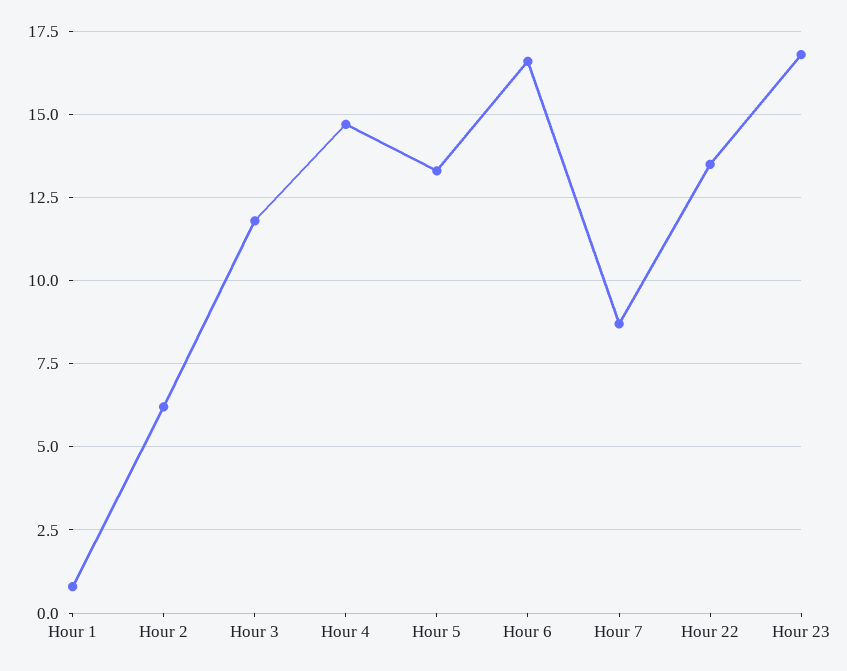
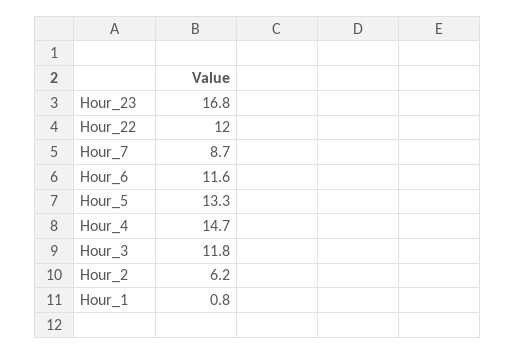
  {
    "Hour 1": 0.8,
    "Hour 2": 6.2,
    "Hour 3": 11.8,
    "Hour 4": 14.7,
    "Hour 5": 13.3,
-   "Hour 6": 16.5,
+   "Hour 6": 11.6,
    "Hour 7": 8.7,
-   "Hour 22": 13.5,
+   "Hour 22": 12,
    "Hour 23": 16.8
  }

